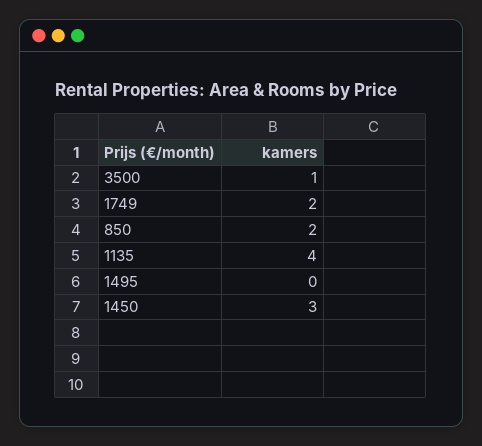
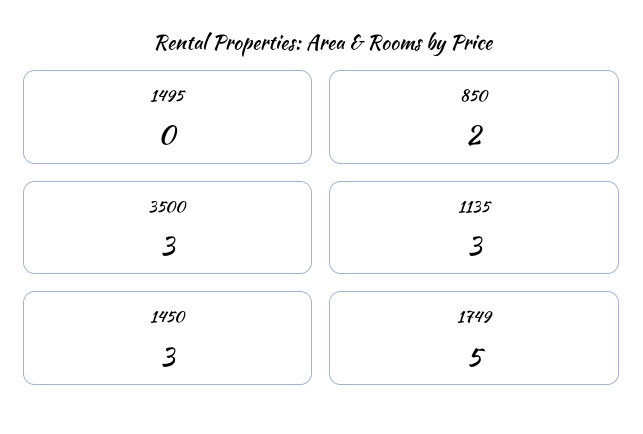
  {
-   "3500": 1,
+   "3500": 3,
-   "1749": 2,
+   "1749": 5,
    "850": 2,
-   "1135": 4,
+   "1135": 3,
    "1495": 0,
    "1450": 3
  }

